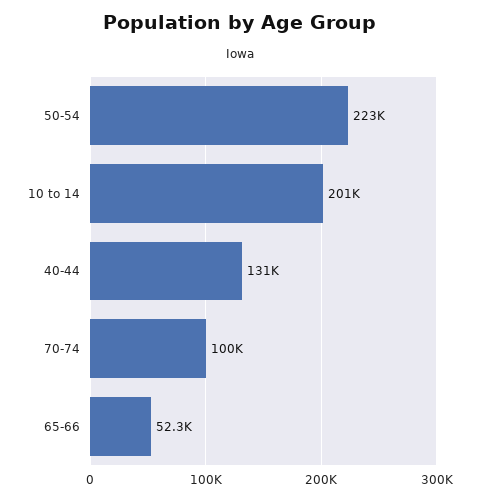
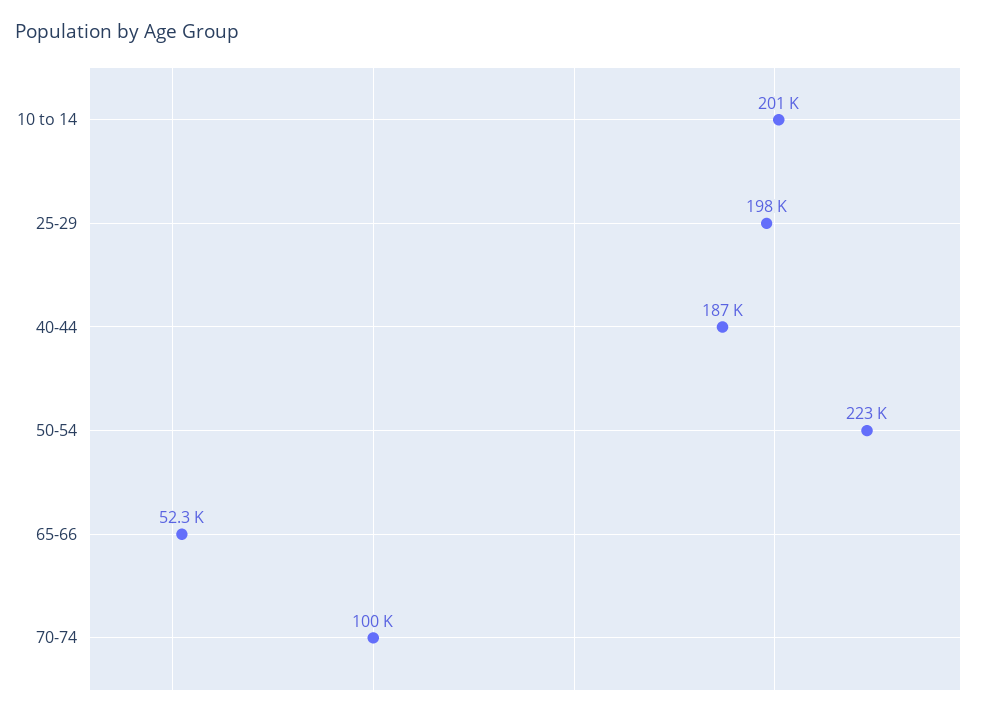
  {
    "50-54": 223000,
    "10 to 14": 201000,
-   "40-44": 131000,
+   "40-44": 187000,
    "70-74": 100000,
-   "65-66": 52300
+   "65-66": 52300,
+   "25-29": 198000
  }

